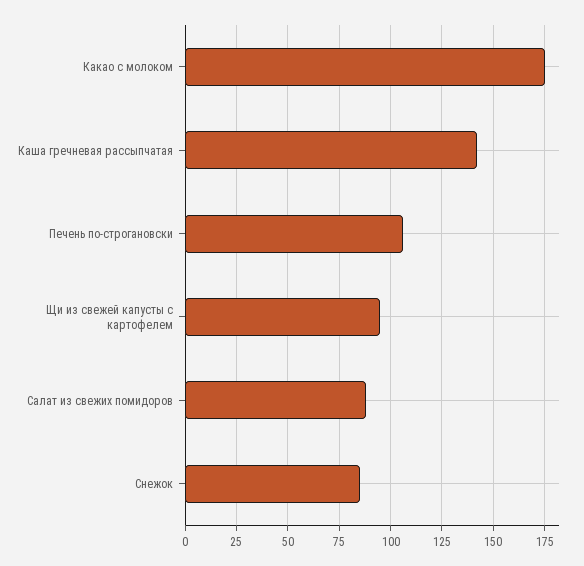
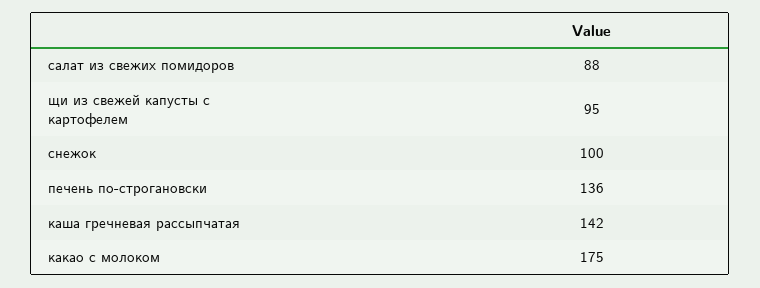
  {
    "Какао с молоком": 175,
    "Каша гречневая рассыпчатая": 142,
-   "Печень по-строгановски": 105,
+   "Печень по-строгановски": 136,
    "Щи из свежей капусты с картофелем": 95,
    "Салат из свежих помидоров": 88,
-   "Снежок": 85
+   "Снежок": 100
  }

